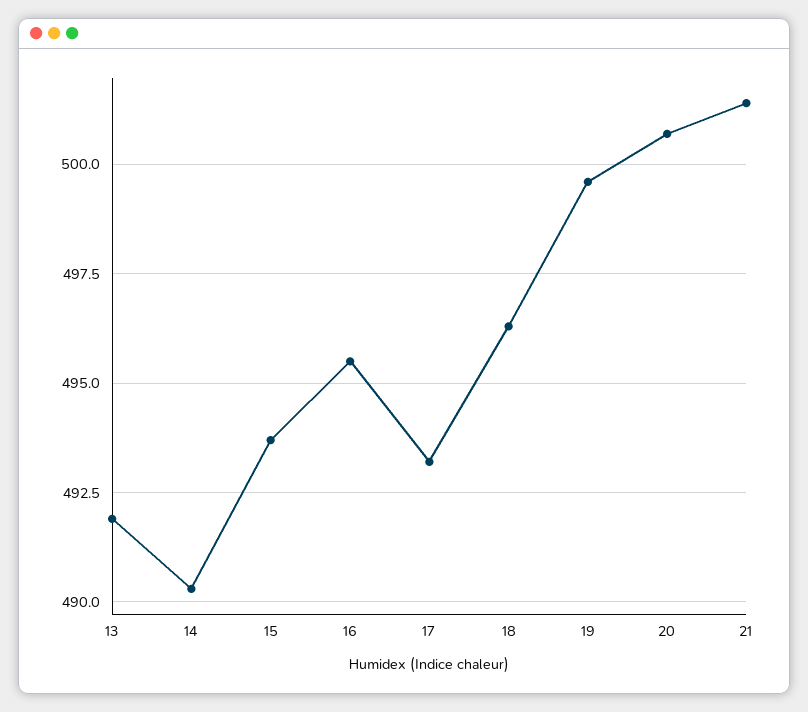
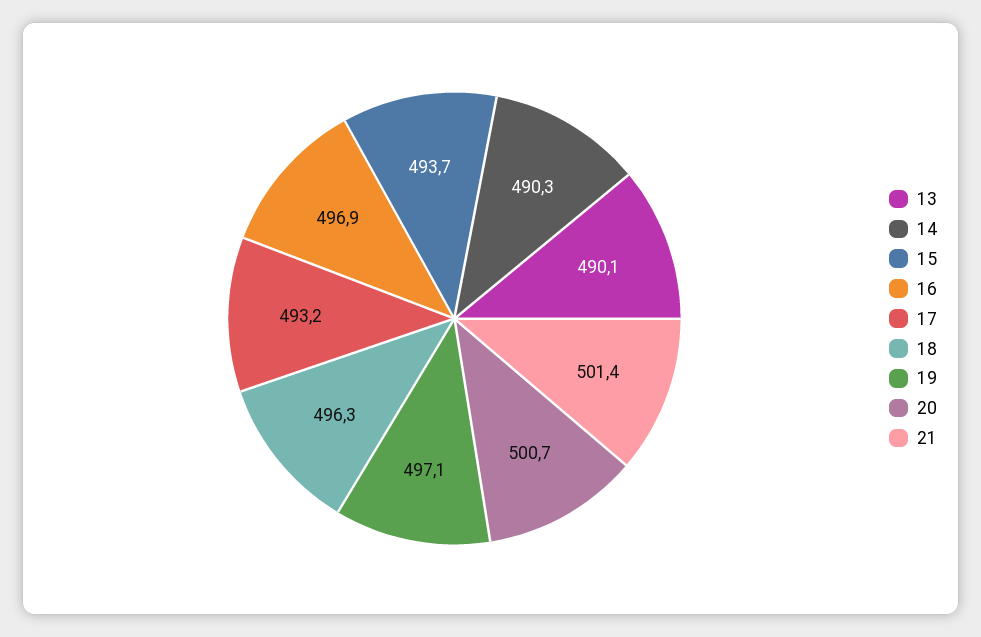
  {
-   "13": 492,
+   "13": 490.1,
    "14": 490.3,
    "15": 493.7,
-   "16": 495.5,
+   "16": 496.9,
    "17": 493.2,
    "18": 496.3,
-   "19": 499.5,
+   "19": 497.1,
    "20": 500.7,
    "21": 501.4
  }

